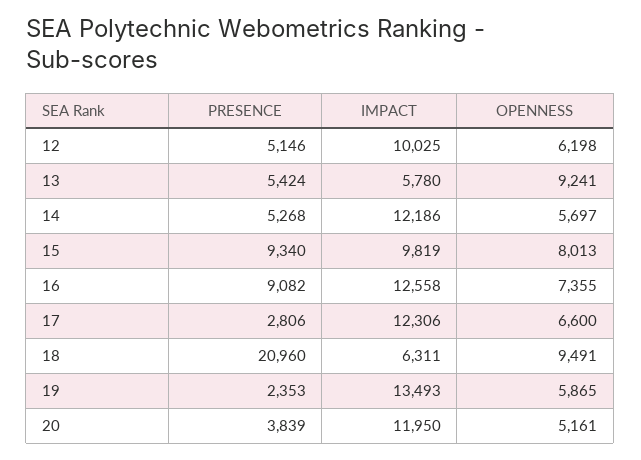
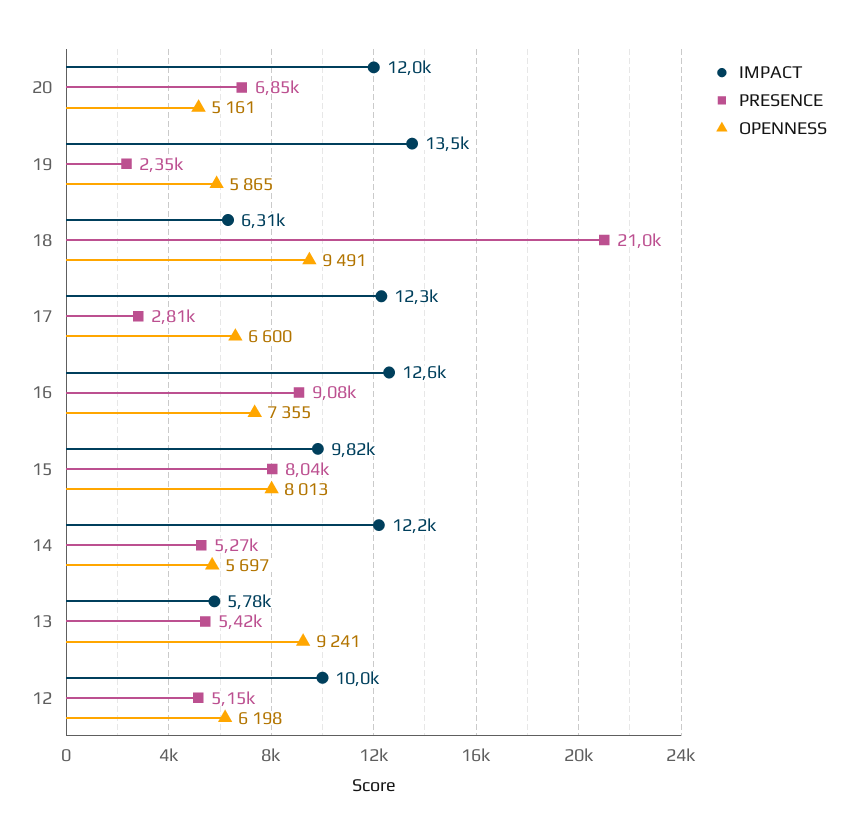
  {
    "PRESENCE": {
      "12": 5146,
      "13": 5424,
      "14": 5268,
-     "15": 9340,
+     "15": 8040,
      "16": 9082,
      "17": 2806,
      "18": 20960,
      "19": 2353,
-     "20": 3839
+     "20": 6850
    },
    "IMPACT": {
      "12": 10025,
      "13": 5780,
      "14": 12186,
      "15": 9819,
      "16": 12558,
      "17": 12306,
      "18": 6311,
      "19": 13493,
      "20": 11950
    },
    "OPENNESS": {
      "12": 6198,
      "13": 9241,
      "14": 5697,
      "15": 8013,
      "16": 7355,
      "17": 6600,
      "18": 9491,
      "19": 5865,
      "20": 5161
    }
  }

